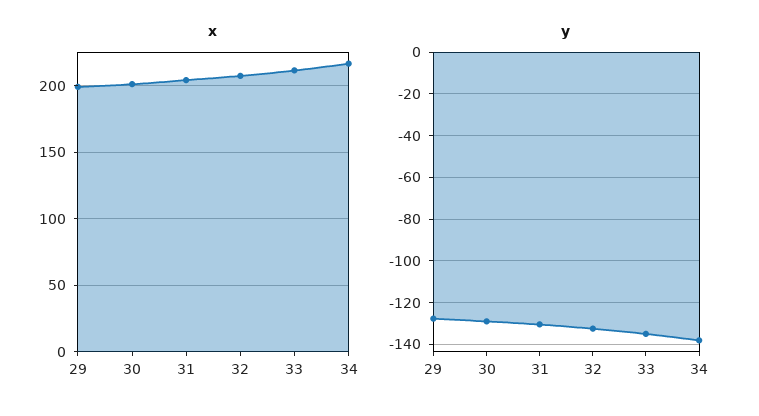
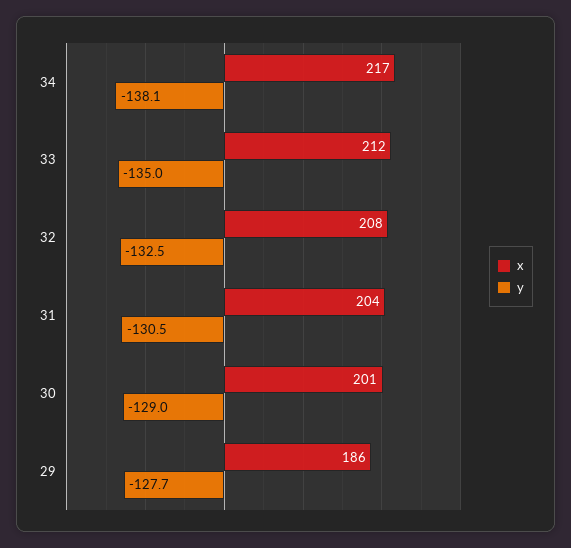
  {
    "x": {
-     "29": 200,
+     "29": 186,
      "30": 201,
      "31": 204,
      "32": 208,
      "33": 212,
      "34": 217
    },
    "y": {
      "29": -127.7,
      "30": -129,
      "31": -130.5,
      "32": -132.5,
      "33": -135,
      "34": -138.1
    }
  }

